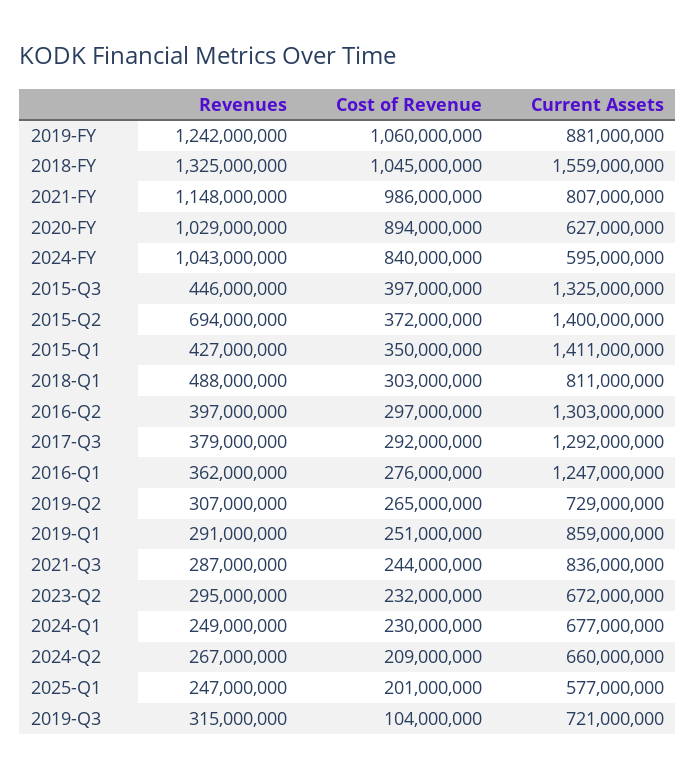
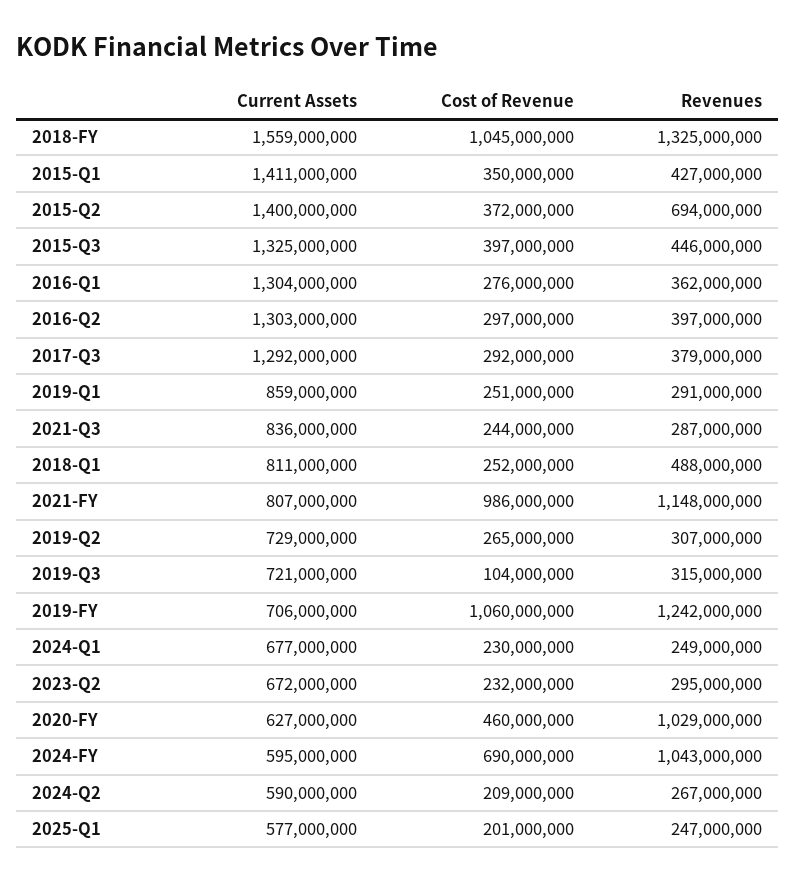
  {
    "Revenues": {
      "2019-FY": 1242000000,
      "2018-FY": 1325000000,
      "2021-FY": 1148000000,
      "2020-FY": 1029000000,
      "2024-FY": 1043000000,
      "2015-Q3": 446000000,
      "2015-Q2": 694000000,
      "2015-Q1": 427000000,
      "2018-Q1": 488000000,
      "2016-Q2": 397000000,
      "2017-Q3": 379000000,
      "2016-Q1": 362000000,
      "2019-Q2": 307000000,
      "2019-Q1": 291000000,
      "2021-Q3": 287000000,
      "2023-Q2": 295000000,
      "2024-Q1": 249000000,
      "2024-Q2": 267000000,
      "2025-Q1": 247000000,
      "2019-Q3": 315000000
    },
    "Cost of Revenue": {
      "2019-FY": 1060000000,
      "2018-FY": 1045000000,
      "2021-FY": 986000000,
-     "2020-FY": 894000000,
+     "2020-FY": 460000000,
-     "2024-FY": 840000000,
+     "2024-FY": 690000000,
      "2015-Q3": 397000000,
      "2015-Q2": 372000000,
      "2015-Q1": 350000000,
-     "2018-Q1": 303000000,
+     "2018-Q1": 252000000,
      "2016-Q2": 297000000,
      "2017-Q3": 292000000,
      "2016-Q1": 276000000,
      "2019-Q2": 265000000,
      "2019-Q1": 251000000,
      "2021-Q3": 244000000,
      "2023-Q2": 232000000,
      "2024-Q1": 230000000,
      "2024-Q2": 209000000,
      "2025-Q1": 201000000,
      "2019-Q3": 104000000
    },
    "Current Assets": {
-     "2019-FY": 881000000,
+     "2019-FY": 706000000,
      "2018-FY": 1559000000,
      "2021-FY": 807000000,
      "2020-FY": 627000000,
      "2024-FY": 595000000,
      "2015-Q3": 1325000000,
      "2015-Q2": 1400000000,
      "2015-Q1": 1411000000,
      "2018-Q1": 811000000,
      "2016-Q2": 1303000000,
      "2017-Q3": 1292000000,
-     "2016-Q1": 1247000000,
+     "2016-Q1": 1304000000,
      "2019-Q2": 729000000,
      "2019-Q1": 859000000,
      "2021-Q3": 836000000,
      "2023-Q2": 672000000,
      "2024-Q1": 677000000,
-     "2024-Q2": 660000000,
+     "2024-Q2": 590000000,
      "2025-Q1": 577000000,
      "2019-Q3": 721000000
    }
  }

